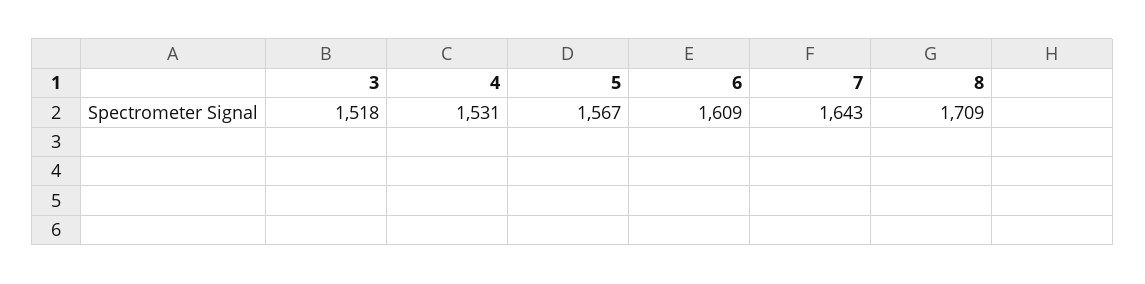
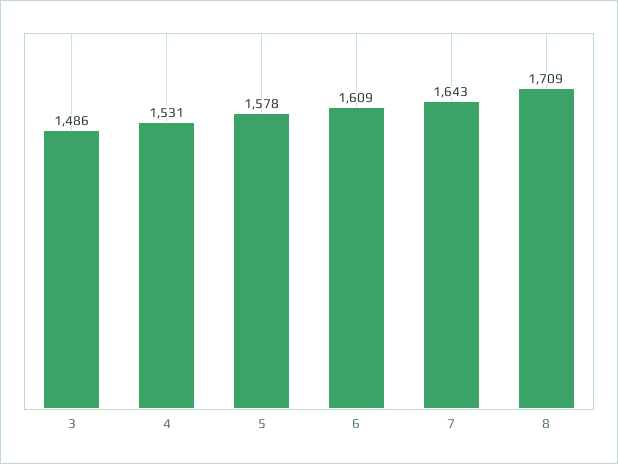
  {
-   "3": 1518,
+   "3": 1486,
    "4": 1531,
-   "5": 1567,
+   "5": 1578,
    "6": 1609,
    "7": 1643,
    "8": 1709
  }

